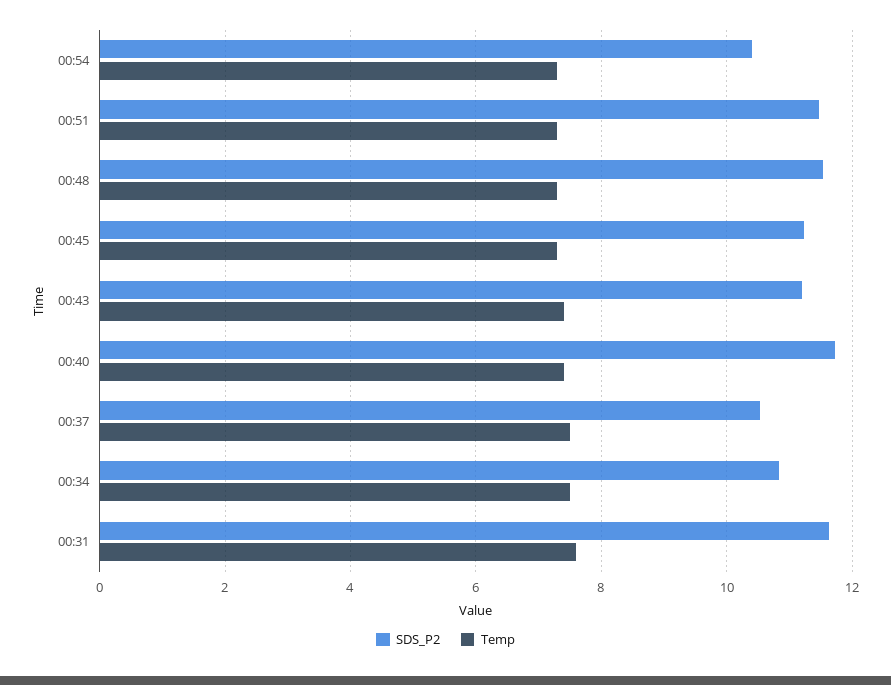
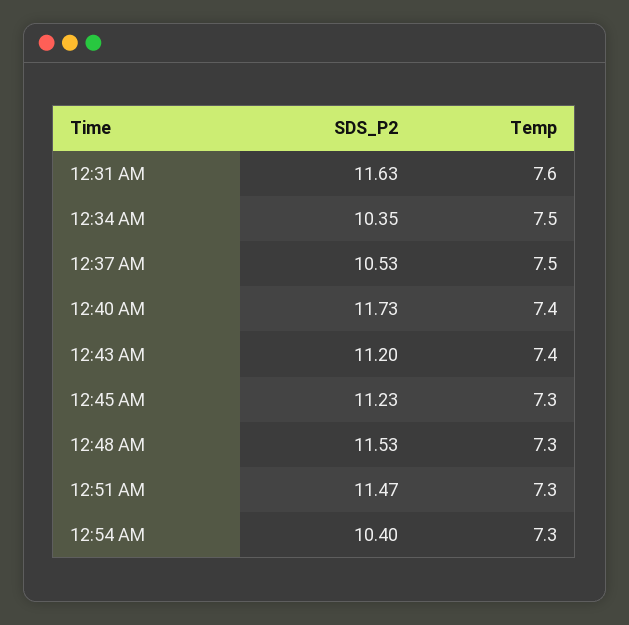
  {
    "SDS_P2": {
      "00:54": 10.4,
      "00:51": 11.47,
      "00:48": 11.53,
      "00:45": 11.23,
      "00:43": 11.2,
      "00:40": 11.73,
      "00:37": 10.53,
-     "00:34": 10.8,
+     "00:34": 10.35,
      "00:31": 11.63
    },
    "Temp": {
      "00:54": 7.3,
      "00:51": 7.3,
      "00:48": 7.3,
      "00:45": 7.3,
      "00:43": 7.4,
      "00:40": 7.4,
      "00:37": 7.5,
      "00:34": 7.5,
      "00:31": 7.6
    }
  }

